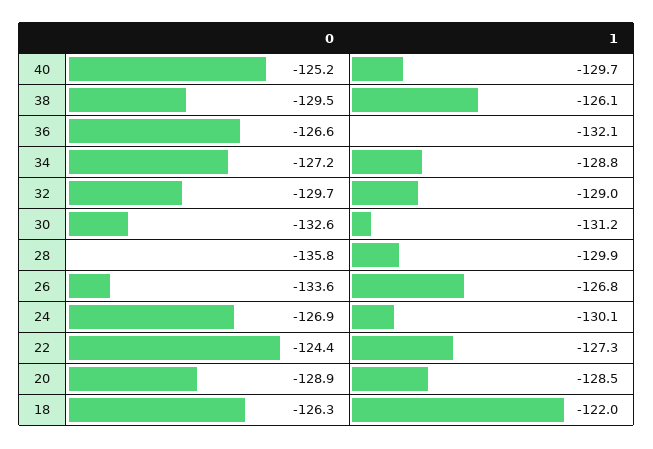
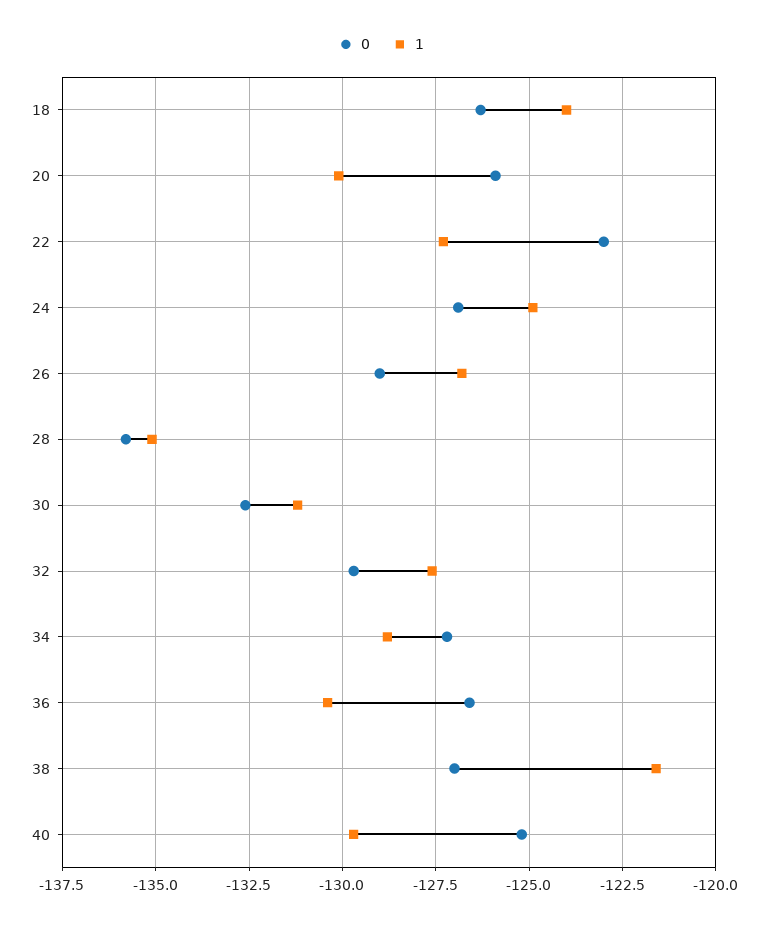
  {
    "0": {
      "40": -125.2,
-     "38": -129.5,
+     "38": -127,
      "36": -126.6,
      "34": -127.2,
      "32": -129.7,
      "30": -132.6,
      "28": -135.8,
-     "26": -133.6,
+     "26": -129,
      "24": -126.9,
-     "22": -124.4,
+     "22": -123,
-     "20": -128.9,
+     "20": -126,
      "18": -126.3
    },
    "1": {
      "40": -129.7,
-     "38": -126.1,
+     "38": -121.5,
-     "36": -132.1,
+     "36": -130.5,
      "34": -128.8,
-     "32": -129,
+     "32": -127.5,
      "30": -131.2,
-     "28": -129.9,
+     "28": -135,
      "26": -126.8,
-     "24": -130.1,
+     "24": -125,
      "22": -127.3,
-     "20": -128.5,
+     "20": -130,
-     "18": -122
+     "18": -124
    }
  }

